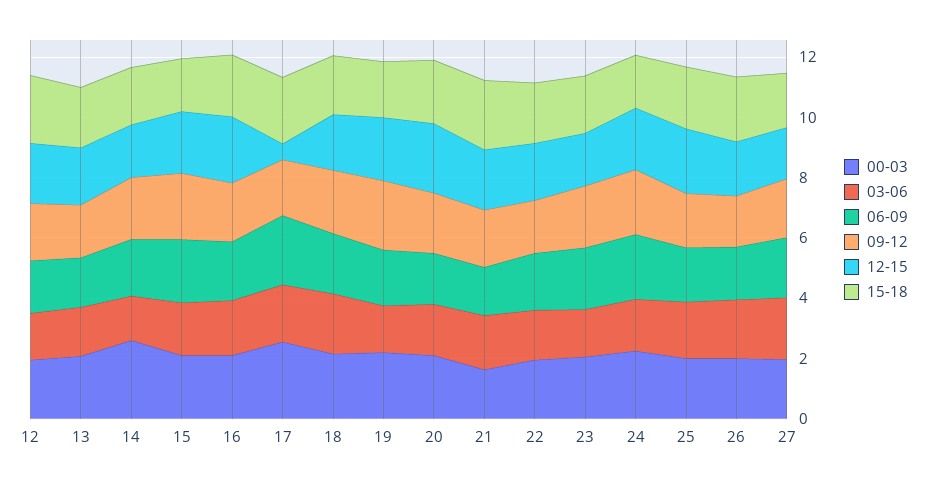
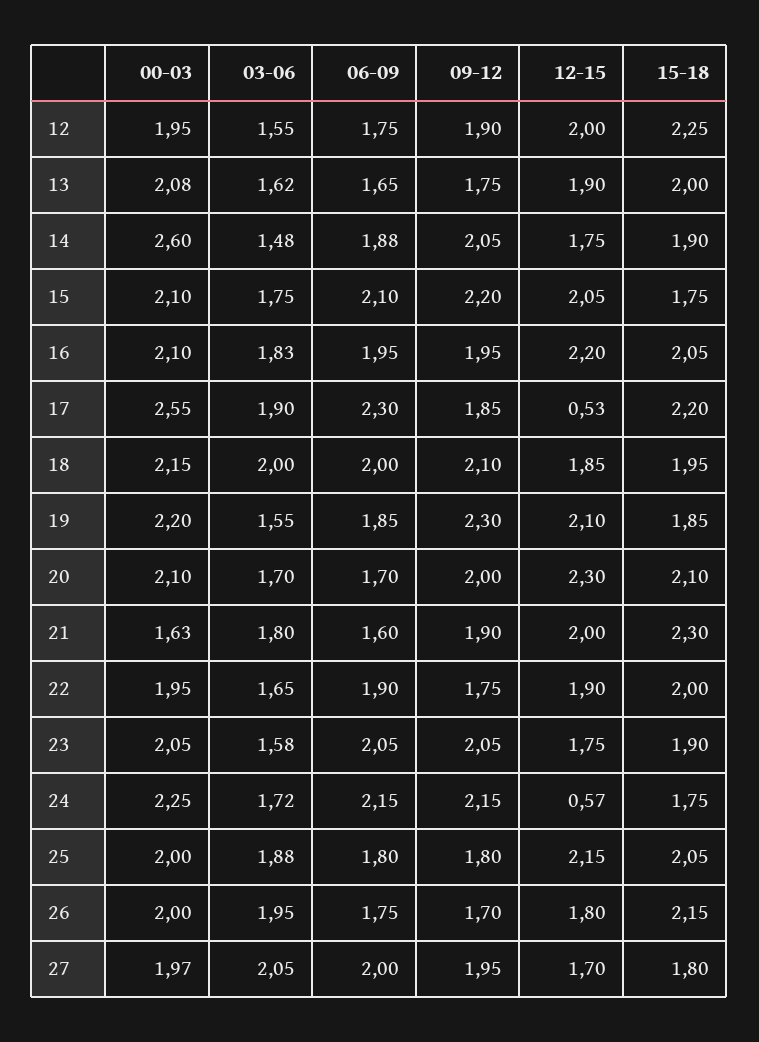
  {
    "00-03": {
      "12": 1.95,
      "13": 2.08,
      "14": 2.6,
      "15": 2.1,
      "16": 2.1,
      "17": 2.55,
      "18": 2.15,
      "19": 2.2,
      "20": 2.1,
      "21": 1.63,
      "22": 1.95,
      "23": 2.05,
      "24": 2.25,
      "25": 2,
      "26": 2,
      "27": 1.97
    },
    "03-06": {
      "12": 1.55,
      "13": 1.62,
      "14": 1.48,
      "15": 1.75,
      "16": 1.83,
      "17": 1.9,
      "18": 2,
      "19": 1.55,
      "20": 1.7,
      "21": 1.8,
      "22": 1.65,
      "23": 1.58,
      "24": 1.72,
      "25": 1.88,
      "26": 1.95,
      "27": 2.05
    },
    "06-09": {
      "12": 1.75,
      "13": 1.65,
      "14": 1.88,
      "15": 2.1,
      "16": 1.95,
      "17": 2.3,
      "18": 2,
      "19": 1.85,
      "20": 1.7,
      "21": 1.6,
      "22": 1.9,
      "23": 2.05,
      "24": 2.15,
      "25": 1.8,
      "26": 1.75,
      "27": 2
    },
    "09-12": {
      "12": 1.9,
      "13": 1.75,
      "14": 2.05,
      "15": 2.2,
      "16": 1.95,
      "17": 1.85,
      "18": 2.1,
      "19": 2.3,
      "20": 2,
      "21": 1.9,
      "22": 1.75,
      "23": 2.05,
      "24": 2.15,
      "25": 1.8,
      "26": 1.7,
      "27": 1.95
    },
    "12-15": {
      "12": 2,
      "13": 1.9,
      "14": 1.75,
      "15": 2.05,
      "16": 2.2,
      "17": 0.53,
      "18": 1.85,
      "19": 2.1,
      "20": 2.3,
      "21": 2,
      "22": 1.9,
      "23": 1.75,
-     "24": 2,
+     "24": 0.57,
      "25": 2.15,
      "26": 1.8,
      "27": 1.7
    },
    "15-18": {
      "12": 2.25,
      "13": 2,
      "14": 1.9,
      "15": 1.75,
      "16": 2.05,
      "17": 2.2,
      "18": 1.95,
      "19": 1.85,
      "20": 2.1,
      "21": 2.3,
      "22": 2,
      "23": 1.9,
      "24": 1.75,
      "25": 2.05,
      "26": 2.15,
      "27": 1.8
    }
  }

